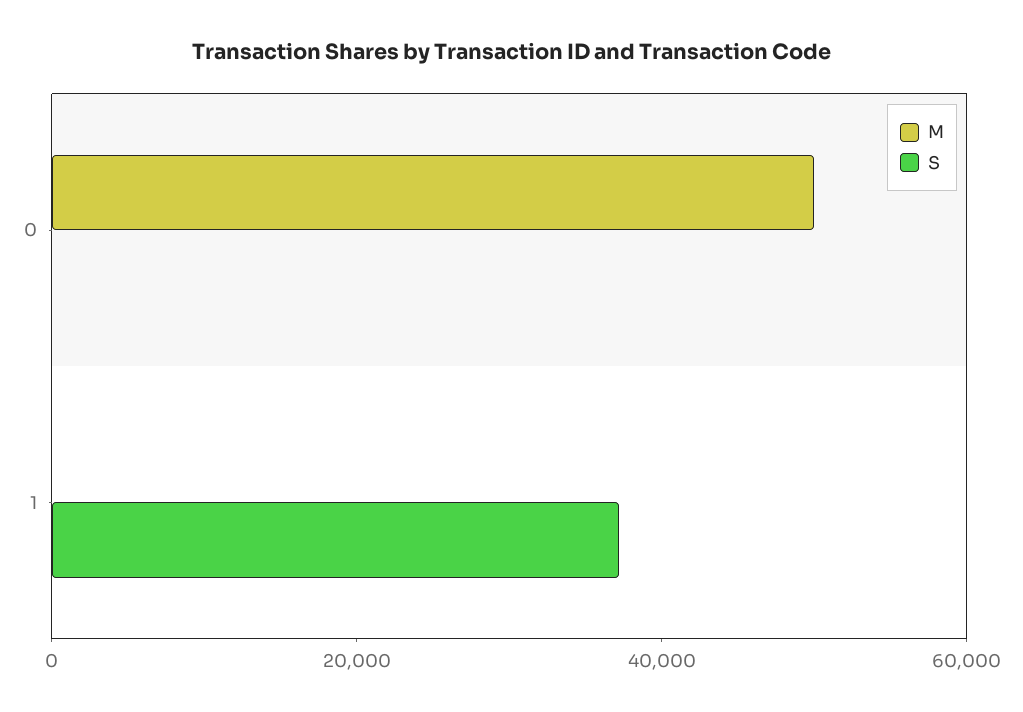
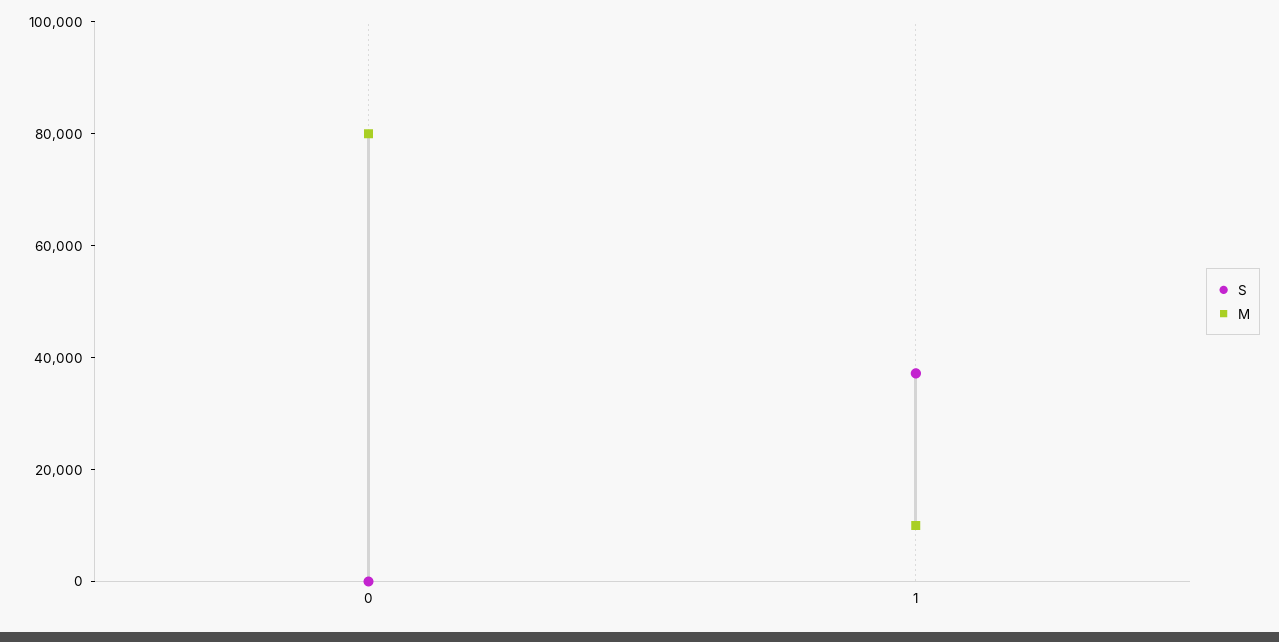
  {
    "M": {
-     "0": 50000,
+     "0": 80000,
-     "1": 0
+     "1": 10000
    },
    "S": {
      "0": 0,
      "1": 35000
    }
  }

